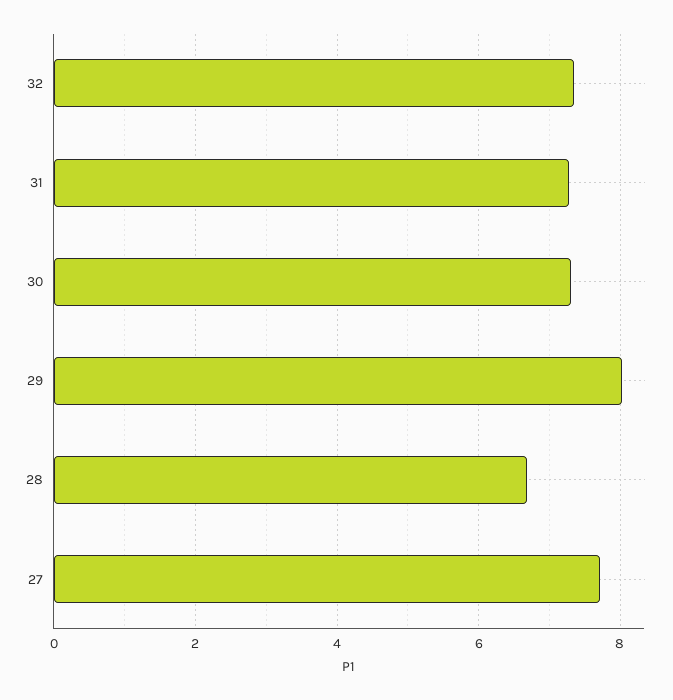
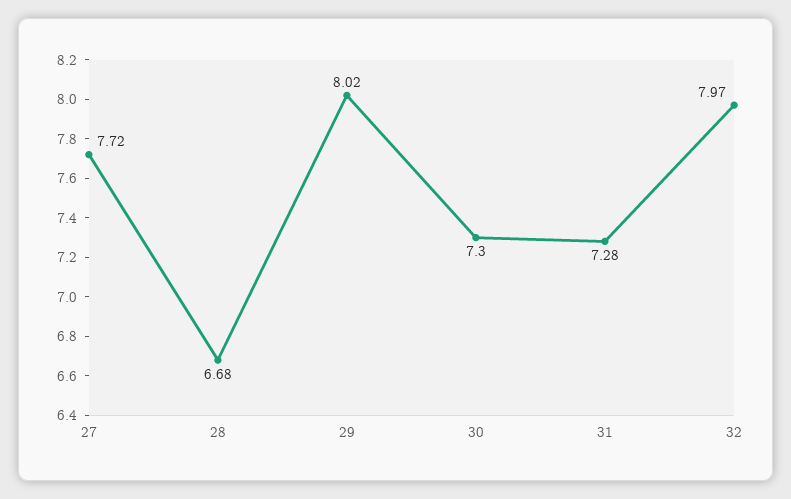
  {
-   "32": 7.4,
+   "32": 7.97,
    "31": 7.28,
    "30": 7.3,
    "29": 8.02,
    "28": 6.68,
    "27": 7.72
  }

